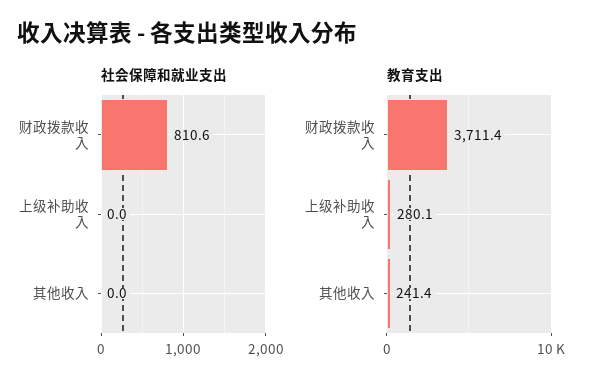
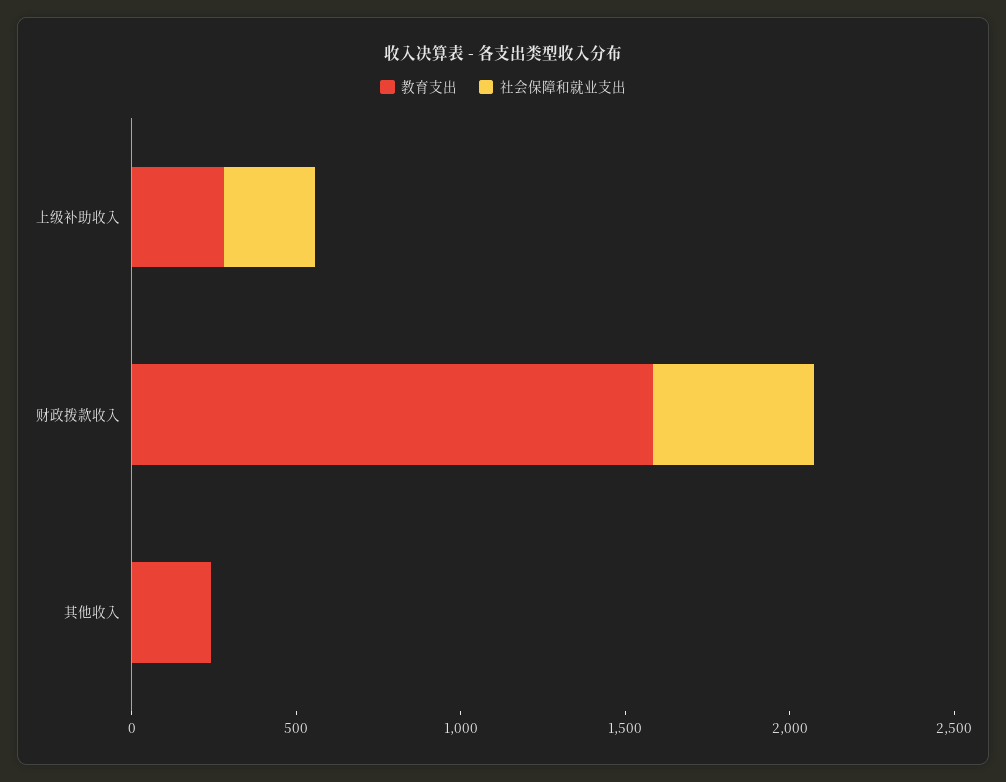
  {
    "社会保障和就业支出": {
-     "财政拨款收入": 810.6,
+     "财政拨款收入": 500,
-     "上级补助收入": 0,
+     "上级补助收入": 300,
      "其他收入": 0
    },
    "教育支出": {
-     "财政拨款收入": 3711.4,
+     "财政拨款收入": 1600,
      "上级补助收入": 280.1,
      "其他收入": 241.4
    }
  }

